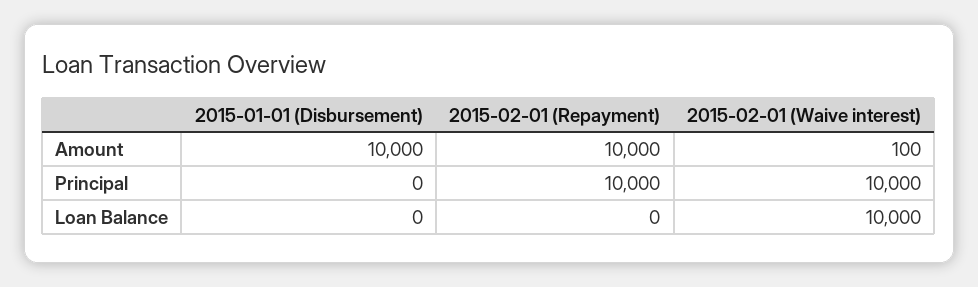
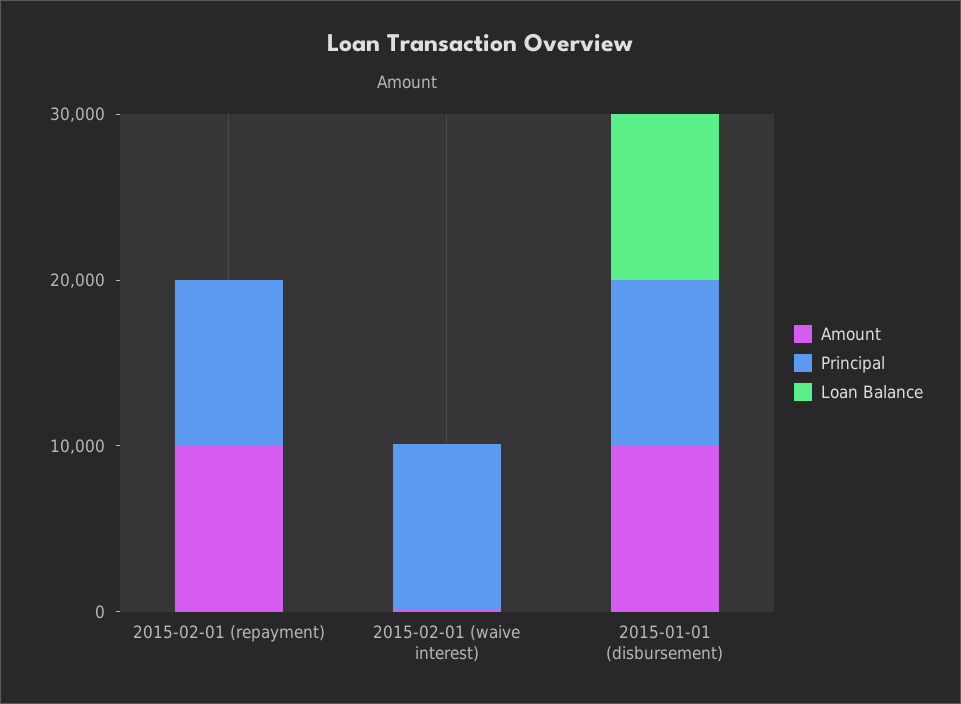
  {
    "Amount": {
      "2015-01-01 (Disbursement)": 10000,
      "2015-02-01 (Repayment)": 10000,
      "2015-02-01 (Waive interest)": 100
    },
    "Principal": {
-     "2015-01-01 (Disbursement)": 0,
+     "2015-01-01 (Disbursement)": 10000,
      "2015-02-01 (Repayment)": 10000,
      "2015-02-01 (Waive interest)": 10000
    },
    "Loan Balance": {
-     "2015-01-01 (Disbursement)": 0,
+     "2015-01-01 (Disbursement)": 10000,
      "2015-02-01 (Repayment)": 0,
-     "2015-02-01 (Waive interest)": 10000
+     "2015-02-01 (Waive interest)": 0
    }
  }

